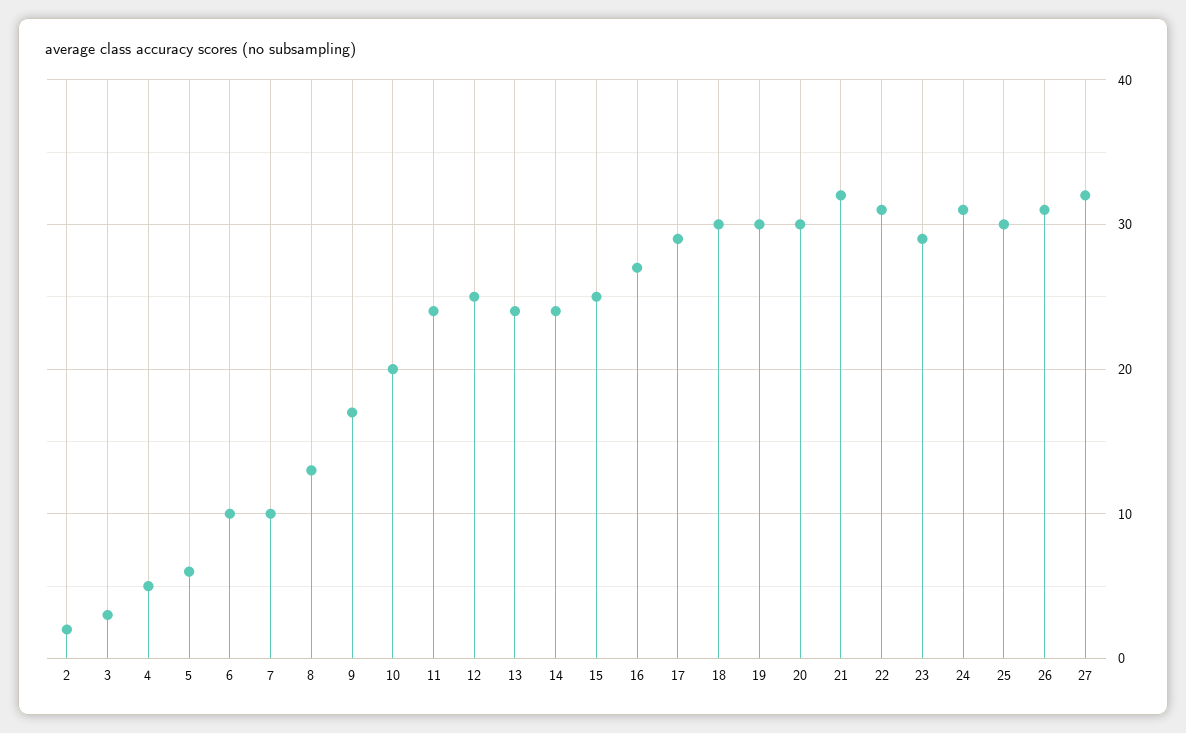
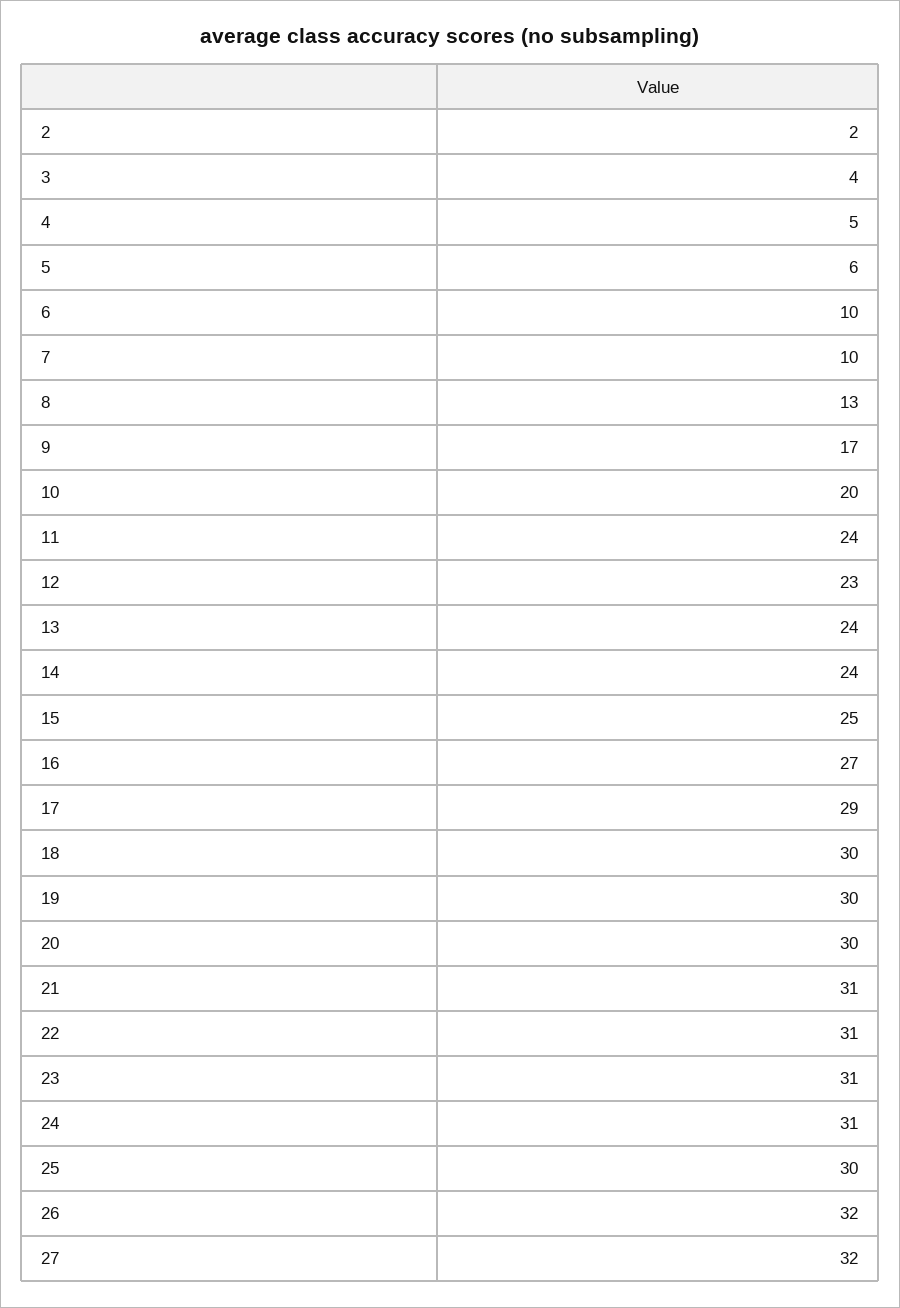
  {
    "2": 2,
-   "3": 3,
+   "3": 4,
    "4": 5,
    "5": 6,
    "6": 10,
    "7": 10,
    "8": 13,
    "9": 17,
    "10": 20,
    "11": 24,
-   "12": 25,
+   "12": 23,
    "13": 24,
    "14": 24,
    "15": 25,
    "16": 27,
    "17": 29,
    "18": 30,
    "19": 30,
    "20": 30,
-   "21": 32,
+   "21": 31,
    "22": 31,
-   "23": 29,
+   "23": 31,
    "24": 31,
    "25": 30,
-   "26": 31,
+   "26": 32,
    "27": 32
  }

